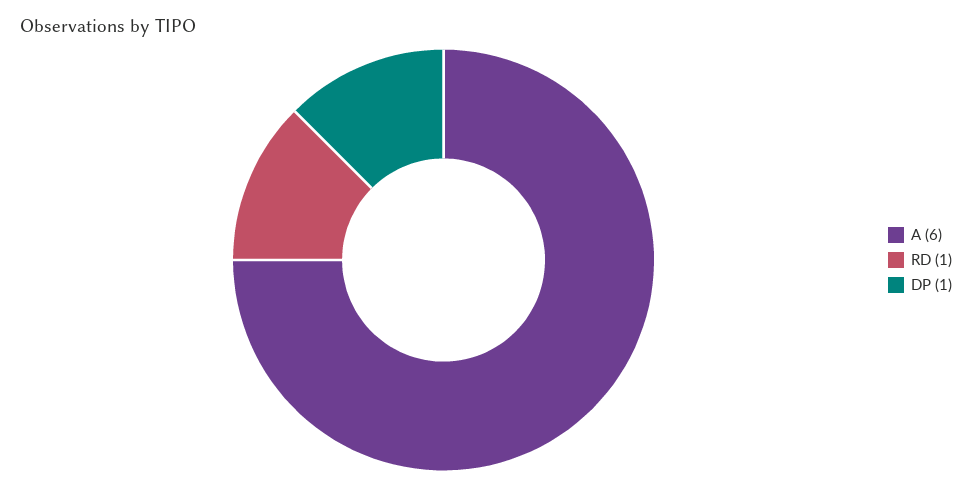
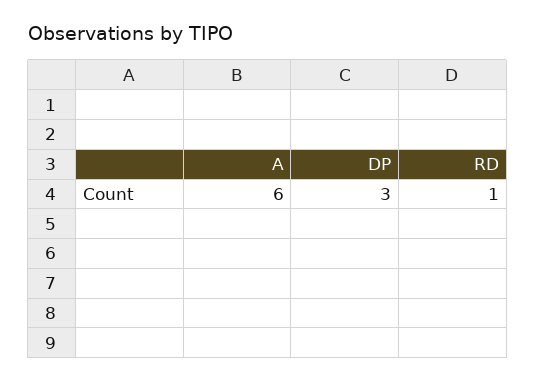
  {
    "A": 6,
    "RD": 1,
-   "DP": 1
+   "DP": 3
  }

